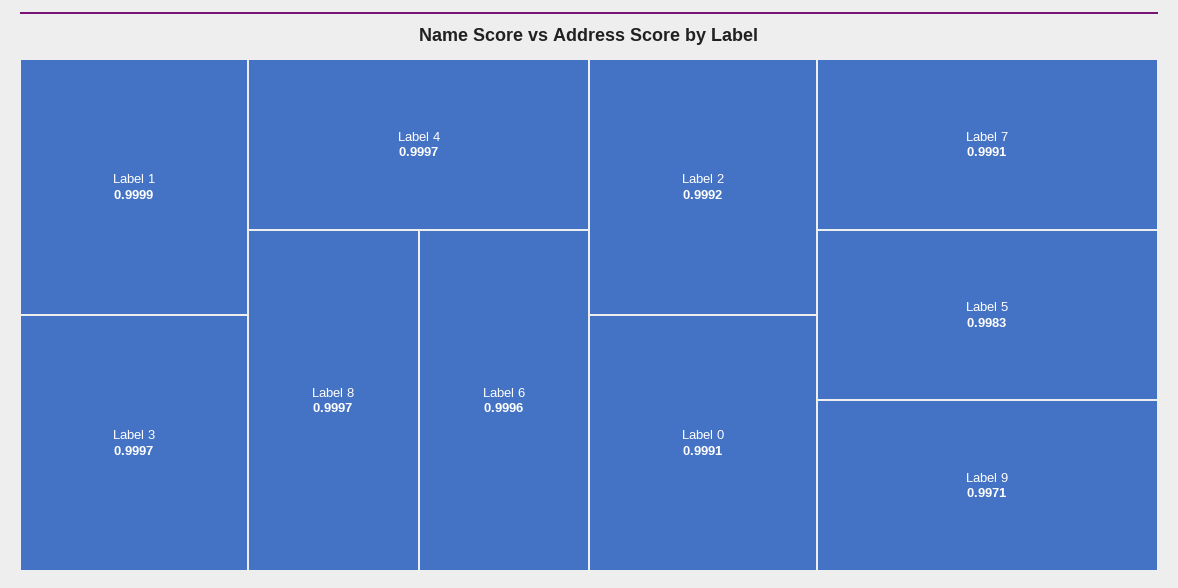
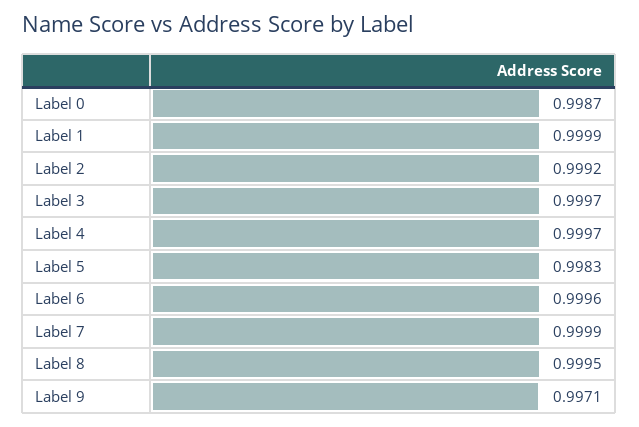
  {
    "Label 1": 0.9999,
    "Label 3": 0.9997,
    "Label 4": 0.9997,
-   "Label 8": 0.9997,
+   "Label 8": 0.9995,
    "Label 6": 0.9996,
    "Label 2": 0.9992,
-   "Label 0": 0.9991,
+   "Label 0": 0.9987,
-   "Label 7": 0.9991,
+   "Label 7": 0.9999,
    "Label 5": 0.9983,
    "Label 9": 0.9971
  }

